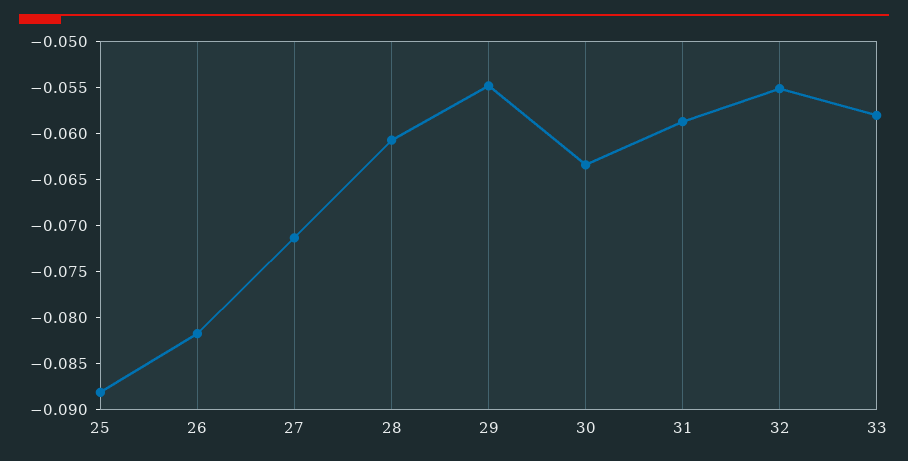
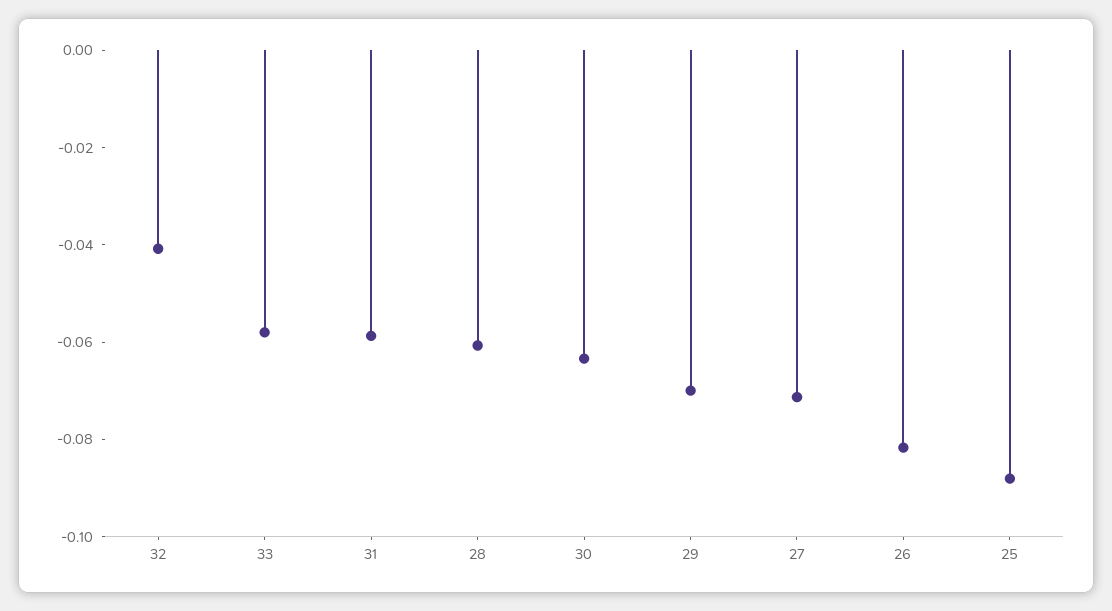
  {
    "25": -0.088,
    "26": -0.082,
    "27": -0.071,
    "28": -0.061,
-   "29": -0.055,
+   "29": -0.07,
    "30": -0.063,
    "31": -0.059,
-   "32": -0.055,
+   "32": -0.04,
    "33": -0.058
  }

